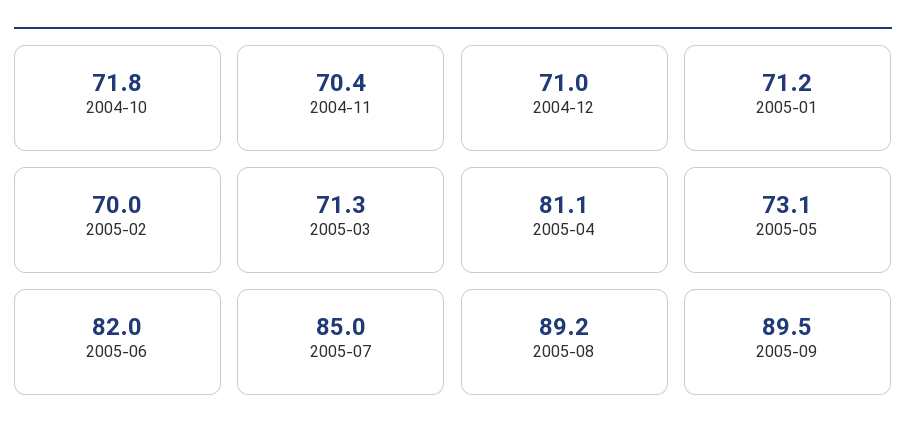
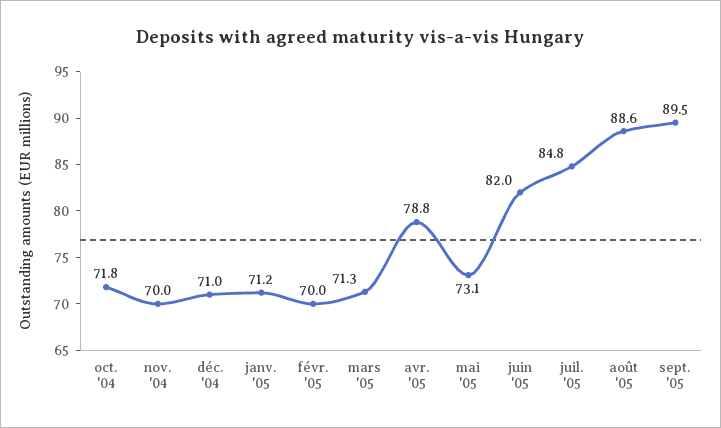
  {
    "2004-10": 71.8,
-   "2004-11": 70.4,
+   "2004-11": 70,
    "2004-12": 71,
    "2005-01": 71.2,
    "2005-02": 70,
    "2005-03": 71.3,
-   "2005-04": 81.1,
+   "2005-04": 78.8,
    "2005-05": 73.1,
    "2005-06": 82,
-   "2005-07": 85,
+   "2005-07": 84.8,
-   "2005-08": 89.2,
+   "2005-08": 88.6,
    "2005-09": 89.5
  }

